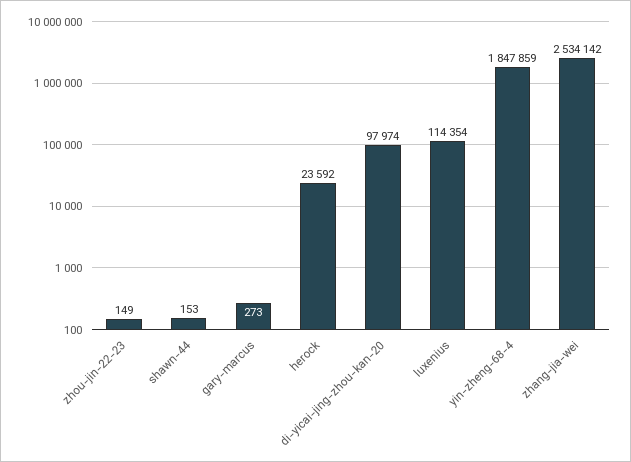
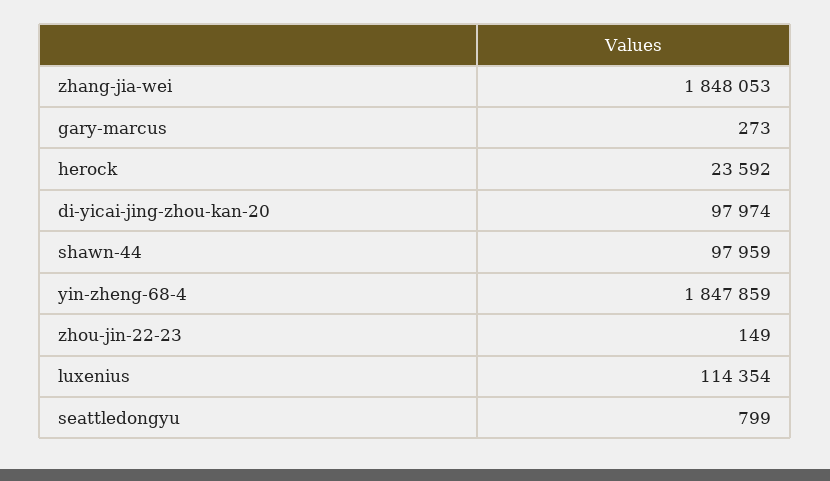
  {
    "zhou-jin-22-23": 149,
-   "shawn-44": 153,
+   "shawn-44": 97959,
    "gary-marcus": 273,
    "herock": 23592,
    "di-yicai-jing-zhou-kan-20": 97974,
    "luxenius": 114354,
    "yin-zheng-68-4": 1847859,
-   "zhang-jia-wei": 2534142
+   "zhang-jia-wei": 1848053,
+   "seattledongyu": 799
  }

